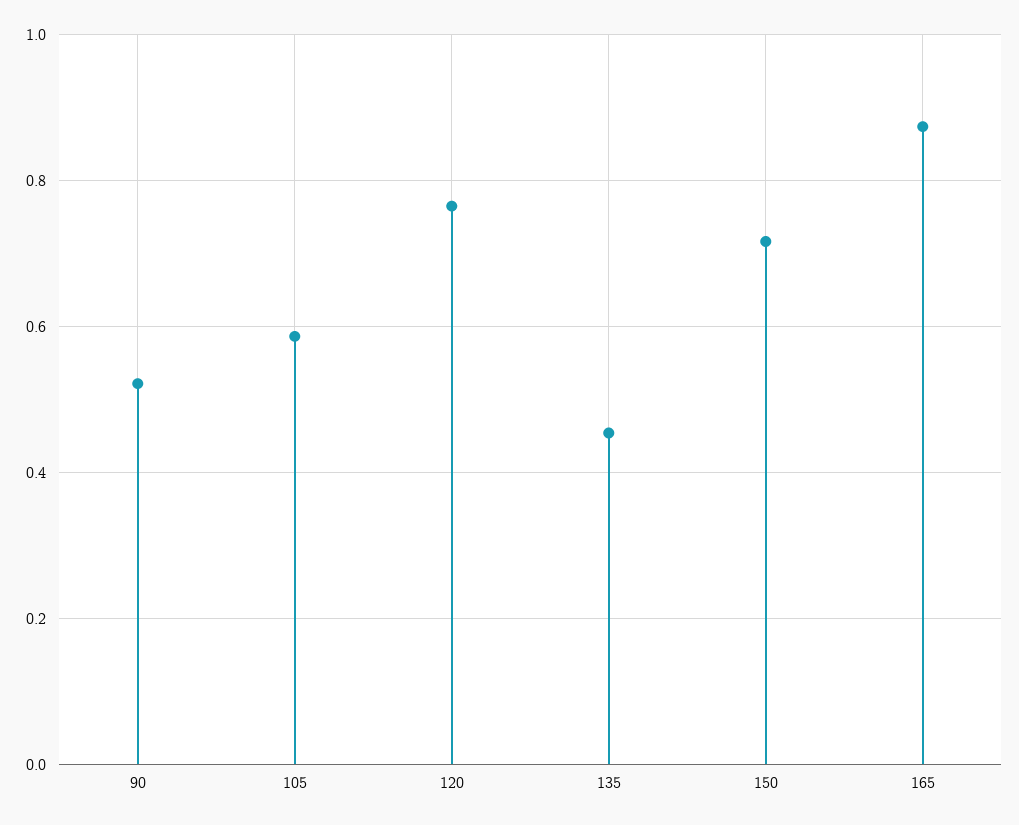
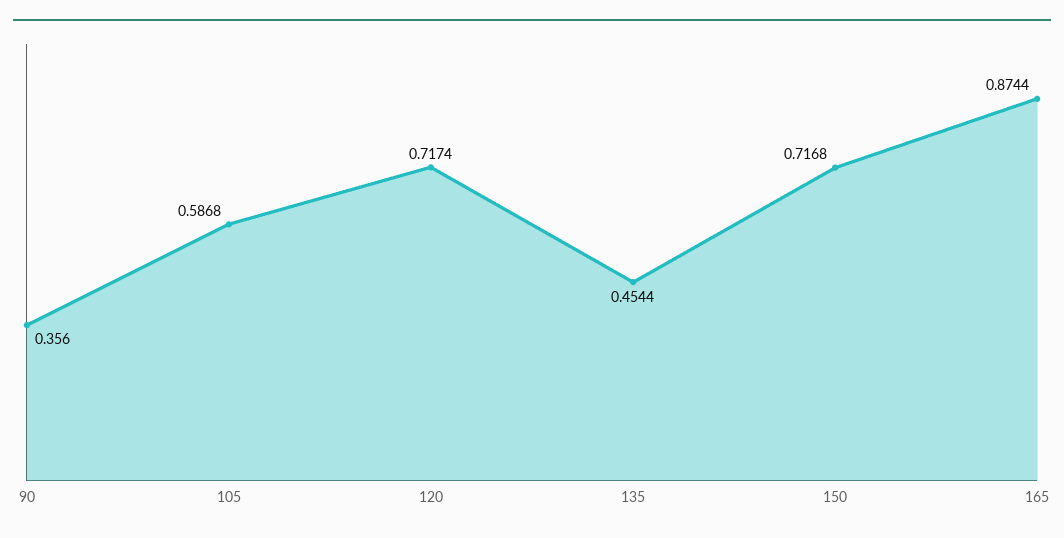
  {
-   "90": 0.52,
+   "90": 0.356,
    "105": 0.5868,
-   "120": 0.76,
+   "120": 0.7174,
    "135": 0.4544,
    "150": 0.7168,
    "165": 0.8744
  }

